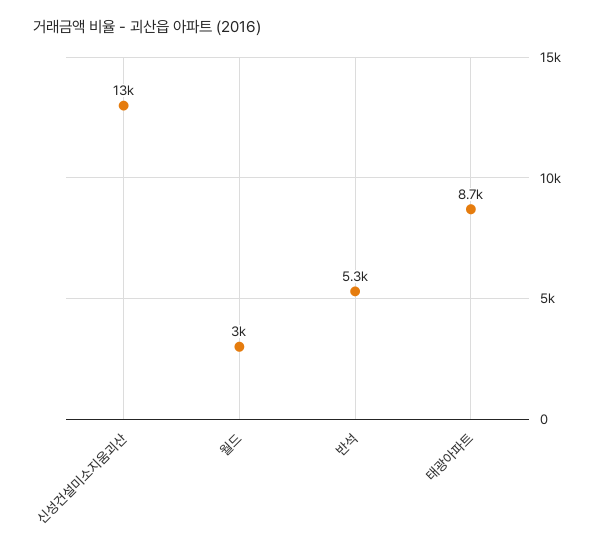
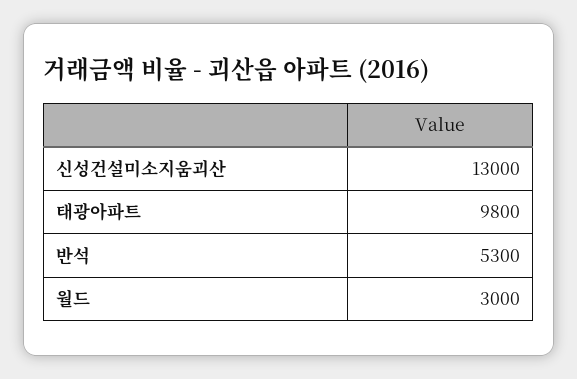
  {
    "신성건설미소지움괴산": 13000,
    "월드": 3000,
    "반석": 5300,
-   "태광아파트": 8700
+   "태광아파트": 9800
  }

